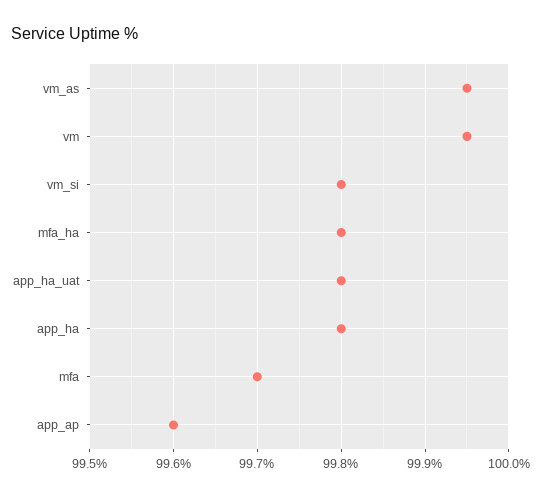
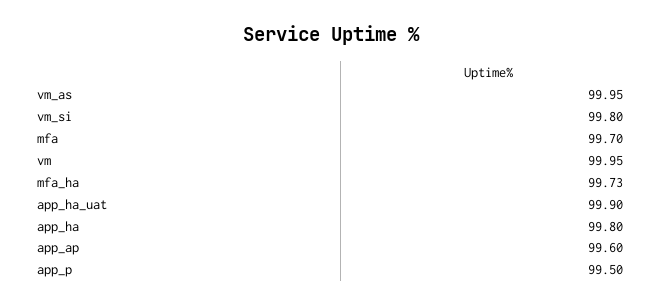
  {
    "vm_as": 99.95,
    "vm": 99.95,
    "vm_si": 99.8,
-   "mfa_ha": 99.8,
+   "mfa_ha": 99.73,
-   "app_ha_uat": 99.8,
+   "app_ha_uat": 99.9,
    "app_ha": 99.8,
    "mfa": 99.7,
-   "app_ap": 99.6
+   "app_ap": 99.6,
+   "app_p": 99.5
  }

